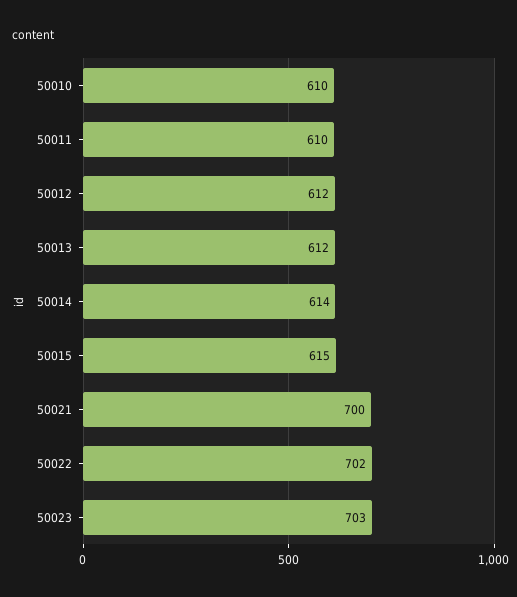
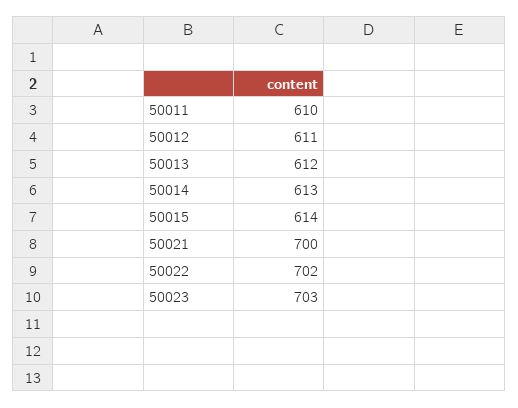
  {
-   "50010": 610,
    "50011": 610,
-   "50012": 612,
+   "50012": 611,
    "50013": 612,
-   "50014": 614,
+   "50014": 613,
-   "50015": 615,
+   "50015": 614,
    "50021": 700,
    "50022": 702,
    "50023": 703
  }

